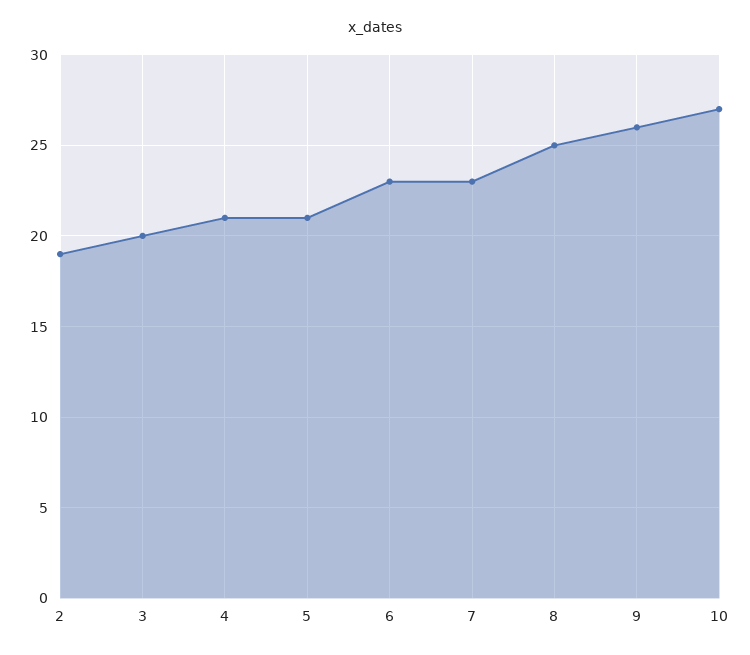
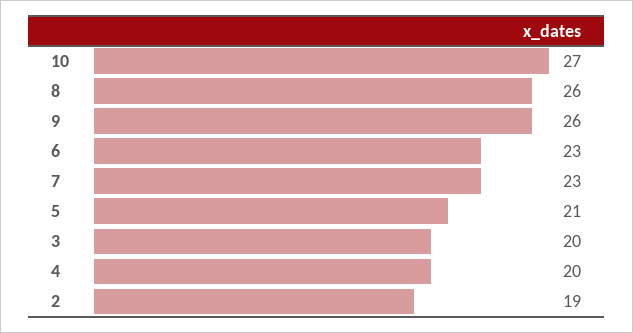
  {
    "2": 19,
    "3": 20,
-   "4": 21,
+   "4": 20,
    "5": 21,
    "6": 23,
    "7": 23,
-   "8": 25,
+   "8": 26,
    "9": 26,
    "10": 27
  }

